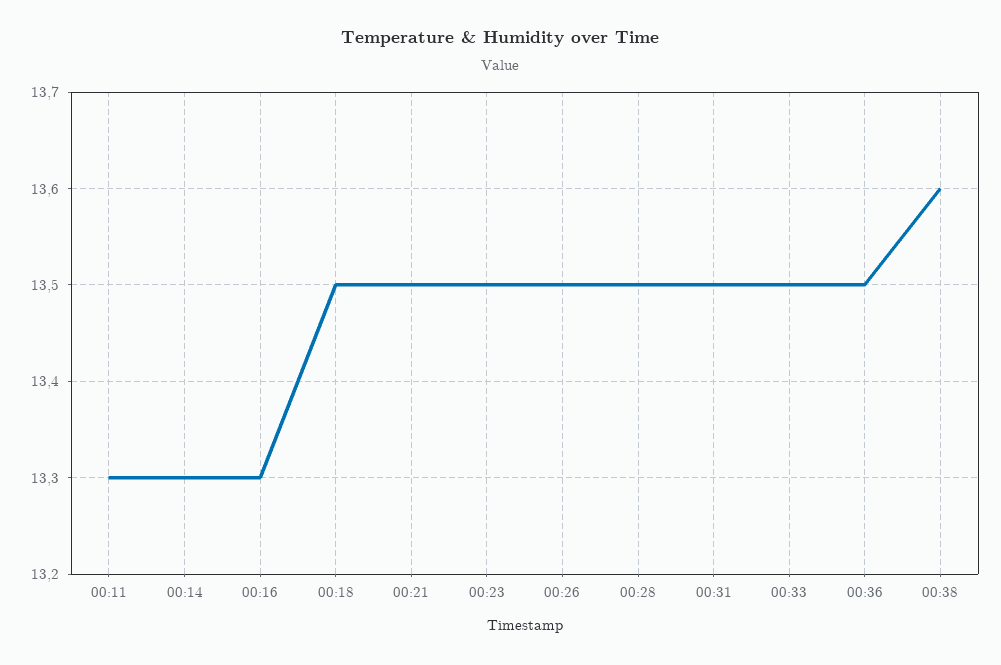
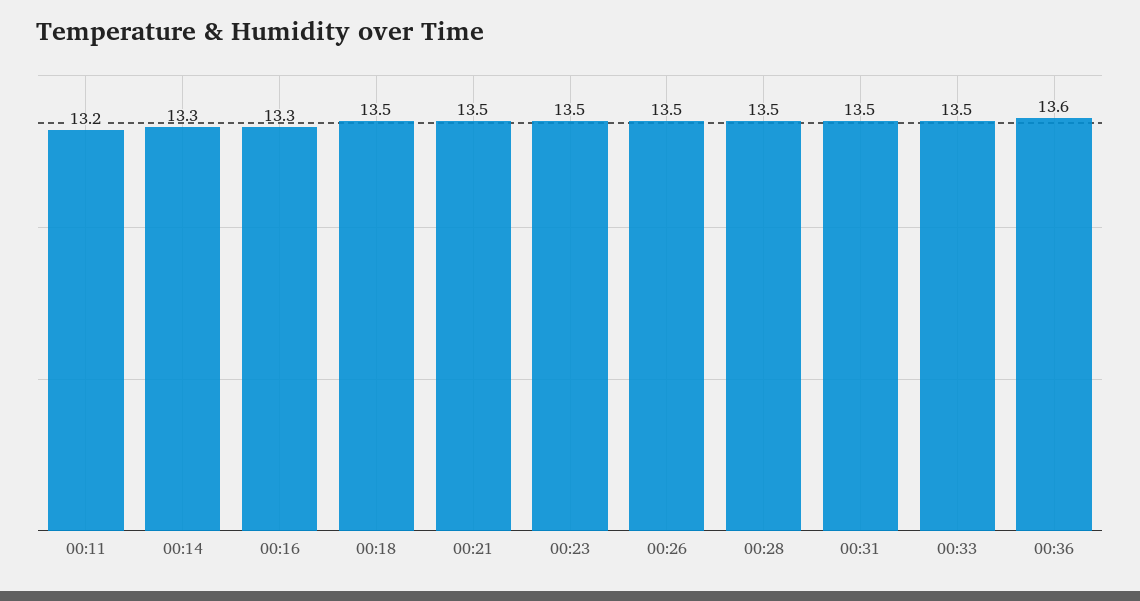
  {
-   "00:11": 13.3,
+   "00:11": 13.2,
    "00:14": 13.3,
    "00:16": 13.3,
    "00:18": 13.5,
    "00:21": 13.5,
    "00:23": 13.5,
    "00:26": 13.5,
    "00:28": 13.5,
    "00:31": 13.5,
    "00:33": 13.5,
-   "00:36": 13.5,
+   "00:36": 13.6
-   "00:38": 13.6
  }

